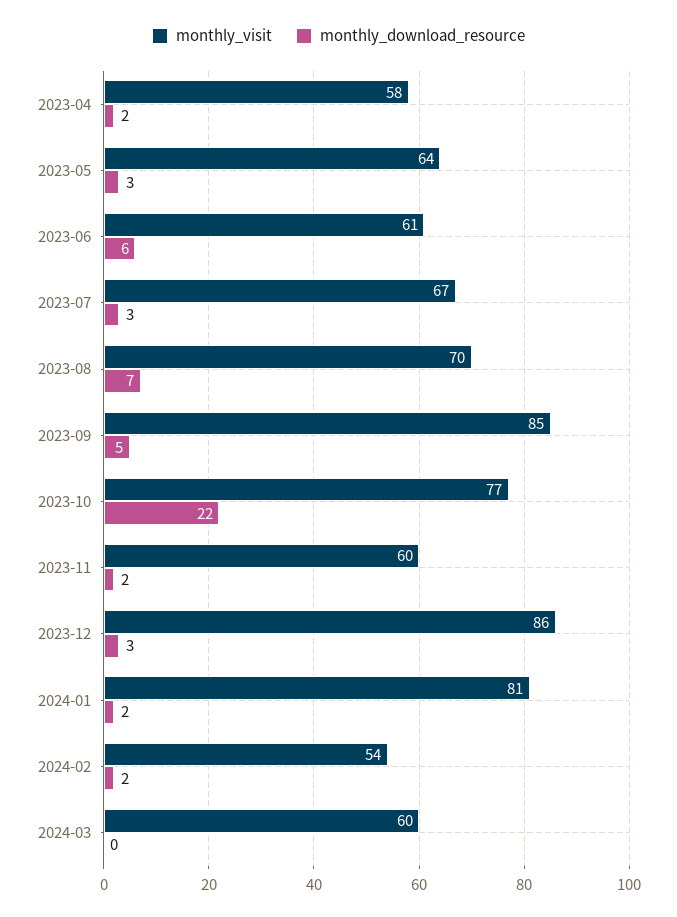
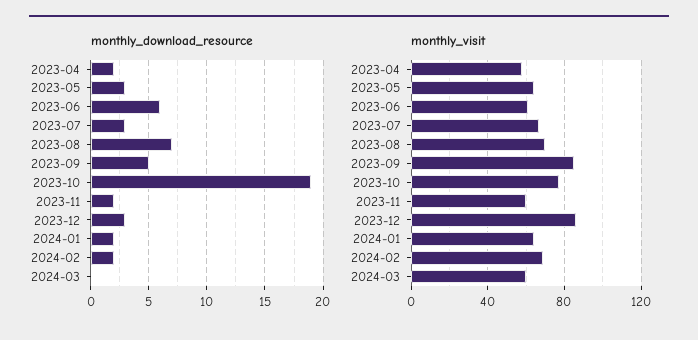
  {
    "monthly_visit": {
      "2023-04": 58,
      "2023-05": 64,
      "2023-06": 61,
      "2023-07": 67,
      "2023-08": 70,
      "2023-09": 85,
      "2023-10": 77,
      "2023-11": 60,
      "2023-12": 86,
-     "2024-01": 81,
+     "2024-01": 65,
-     "2024-02": 54,
+     "2024-02": 70,
      "2024-03": 60
    },
    "monthly_download_resource": {
      "2023-04": 2,
      "2023-05": 3,
      "2023-06": 6,
      "2023-07": 3,
      "2023-08": 7,
      "2023-09": 5,
-     "2023-10": 22,
+     "2023-10": 19,
      "2023-11": 2,
      "2023-12": 3,
      "2024-01": 2,
      "2024-02": 2,
      "2024-03": 0
    }
  }

